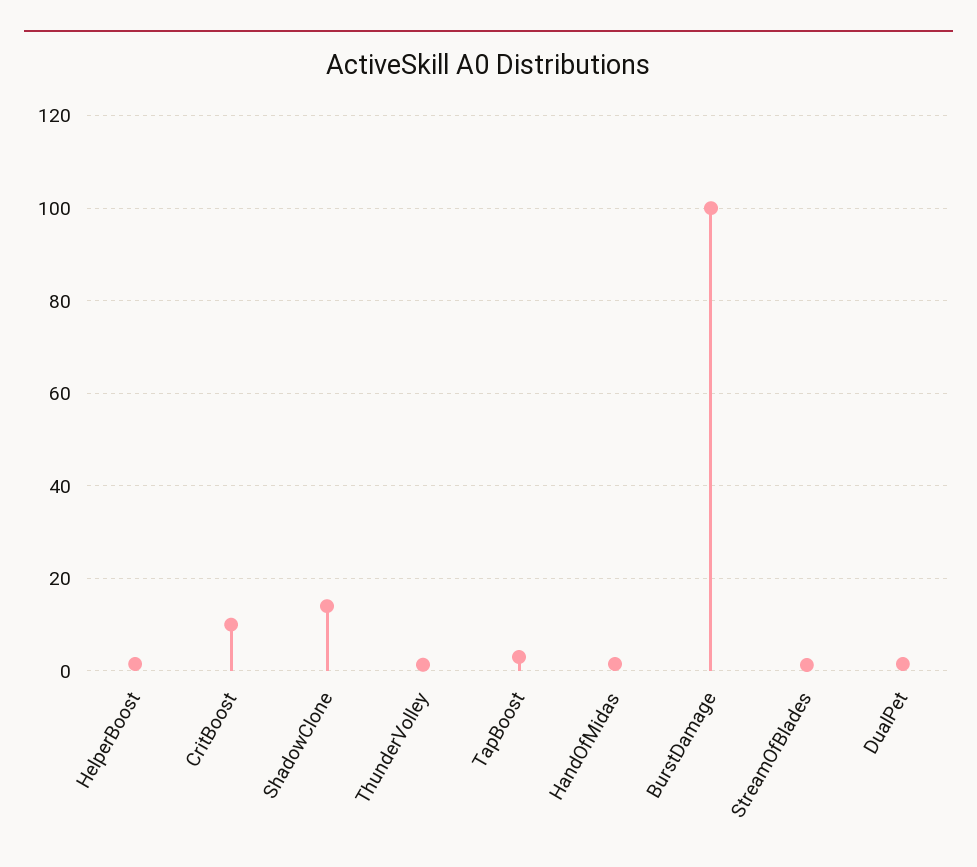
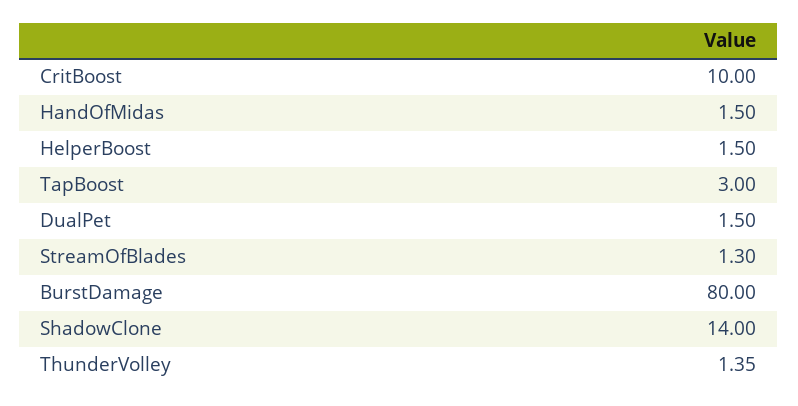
  {
    "HelperBoost": 1.5,
    "CritBoost": 10,
    "ShadowClone": 14,
    "ThunderVolley": 1.35,
    "TapBoost": 3,
    "HandOfMidas": 1.5,
-   "BurstDamage": 100,
+   "BurstDamage": 80,
    "StreamOfBlades": 1.3,
    "DualPet": 1.5
  }

